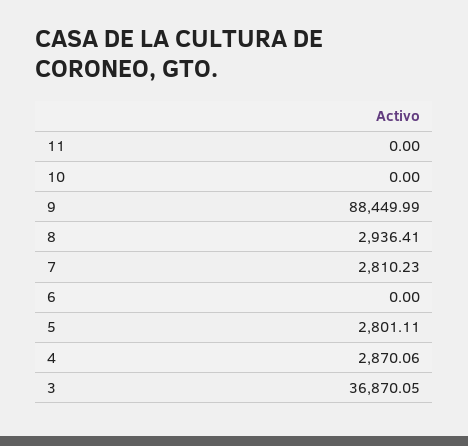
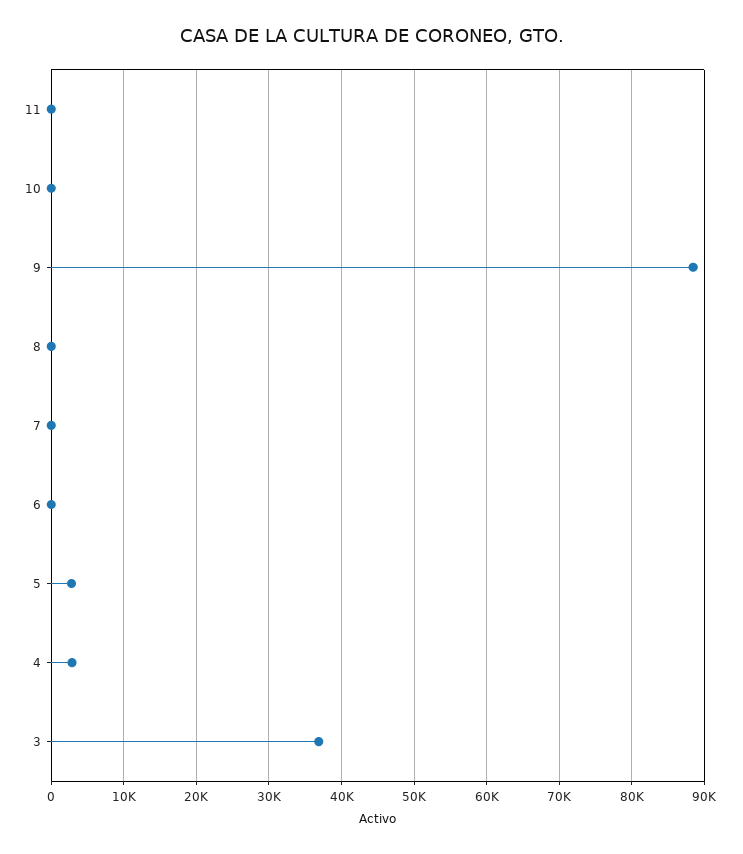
  {
    "11": 0,
    "10": 0,
    "9": 88449.99,
-   "8": 2936.41,
+   "8": 0,
-   "7": 2810.23,
+   "7": 0,
    "6": 0,
    "5": 2801.11,
    "4": 2870.06,
    "3": 36870.05
  }

